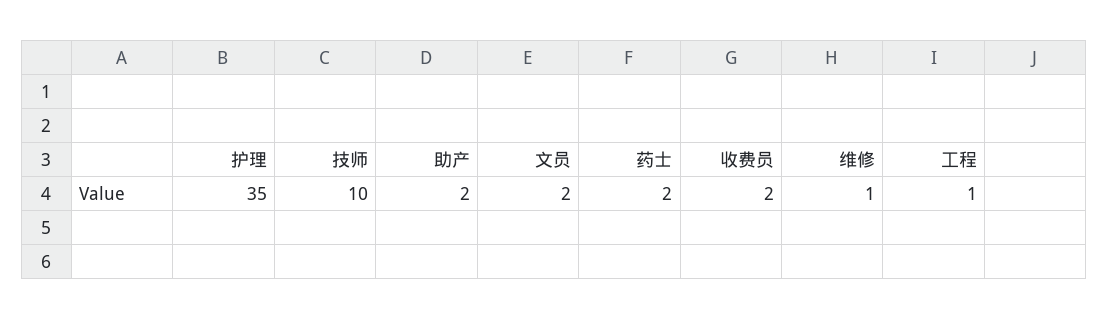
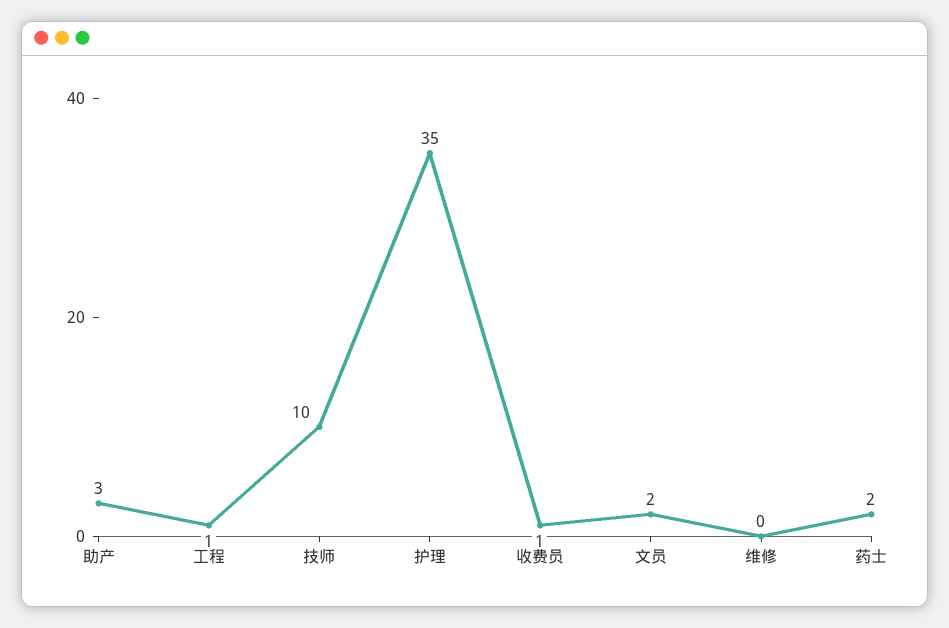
  {
    "护理": 35,
    "技师": 10,
-   "助产": 2,
+   "助产": 3,
    "文员": 2,
    "药士": 2,
-   "收费员": 2,
+   "收费员": 1,
-   "维修": 1,
+   "维修": 0,
    "工程": 1
  }

